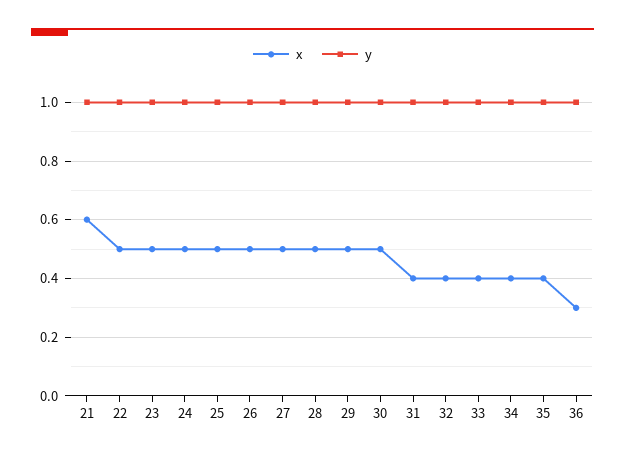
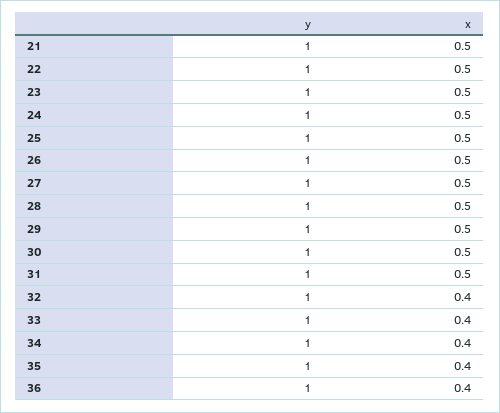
  {
    "x": {
-     "21": 0.6,
+     "21": 0.5,
      "22": 0.5,
      "23": 0.5,
      "24": 0.5,
      "25": 0.5,
      "26": 0.5,
      "27": 0.5,
      "28": 0.5,
      "29": 0.5,
      "30": 0.5,
-     "31": 0.4,
+     "31": 0.5,
      "32": 0.4,
      "33": 0.4,
      "34": 0.4,
      "35": 0.4,
-     "36": 0.3
+     "36": 0.4
    },
    "y": {
      "21": 1,
      "22": 1,
      "23": 1,
      "24": 1,
      "25": 1,
      "26": 1,
      "27": 1,
      "28": 1,
      "29": 1,
      "30": 1,
      "31": 1,
      "32": 1,
      "33": 1,
      "34": 1,
      "35": 1,
      "36": 1
    }
  }

